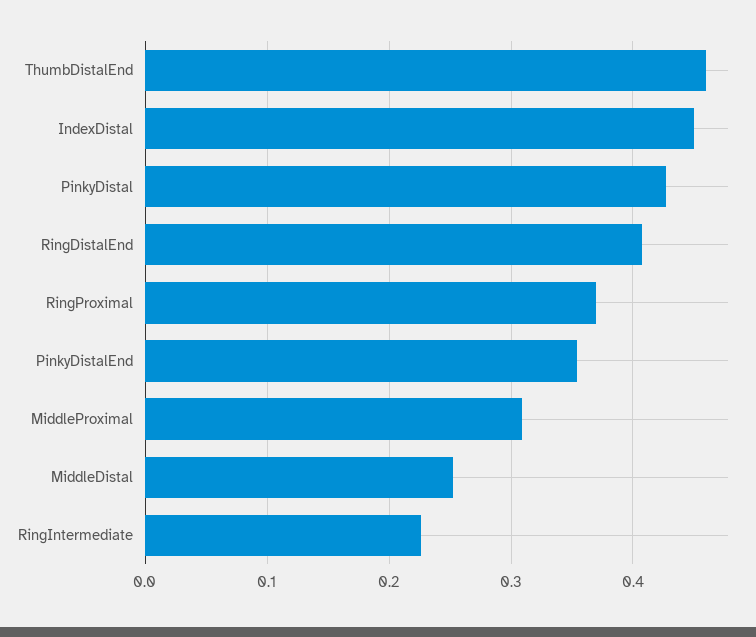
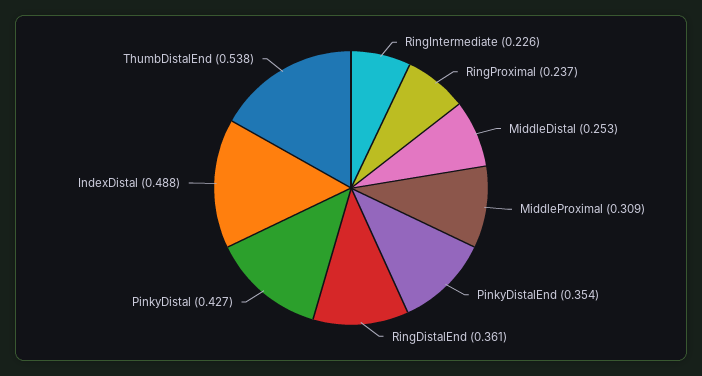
  {
-   "ThumbDistalEnd": 0.46,
+   "ThumbDistalEnd": 0.538,
-   "IndexDistal": 0.45,
+   "IndexDistal": 0.488,
    "PinkyDistal": 0.427,
-   "RingDistalEnd": 0.41,
+   "RingDistalEnd": 0.361,
-   "RingProximal": 0.37,
+   "RingProximal": 0.237,
    "PinkyDistalEnd": 0.354,
    "MiddleProximal": 0.309,
    "MiddleDistal": 0.253,
    "RingIntermediate": 0.226
  }

